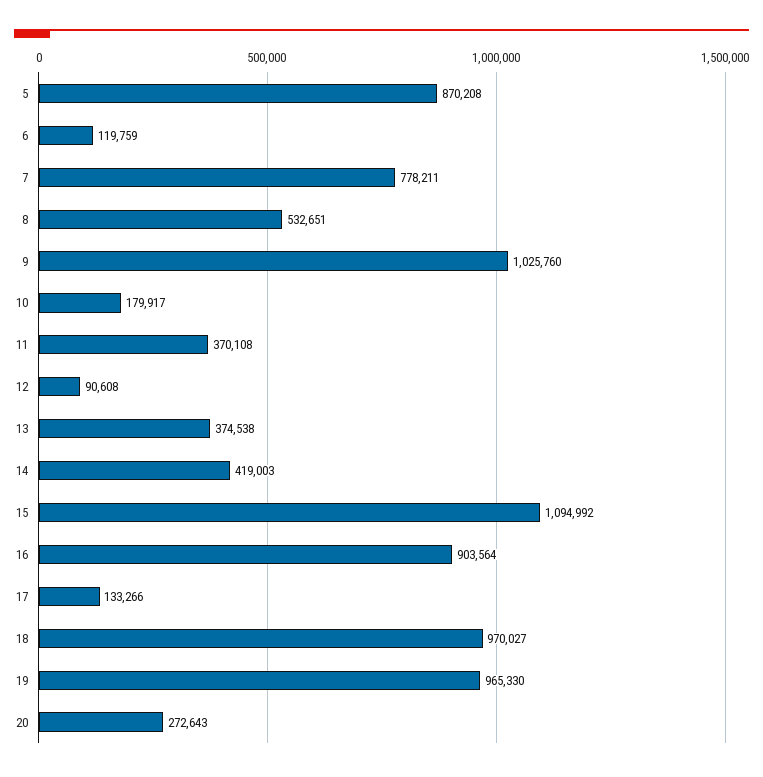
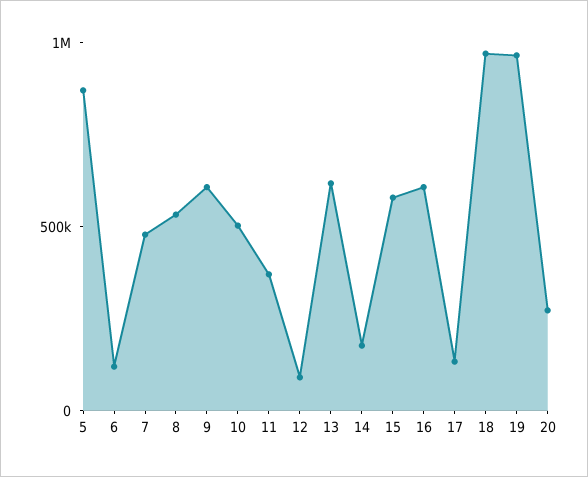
  {
    "5": 870208,
    "6": 119759,
-   "7": 778211,
+   "7": 500000,
    "8": 532651,
-   "9": 1025760,
+   "9": 600000,
-   "10": 179917,
+   "10": 500000,
    "11": 370108,
    "12": 90608,
-   "13": 374538,
+   "13": 600000,
-   "14": 419003,
+   "14": 200000,
-   "15": 1094992,
+   "15": 600000,
-   "16": 903564,
+   "16": 600000,
    "17": 133266,
    "18": 970027,
    "19": 965330,
    "20": 272643
  }

